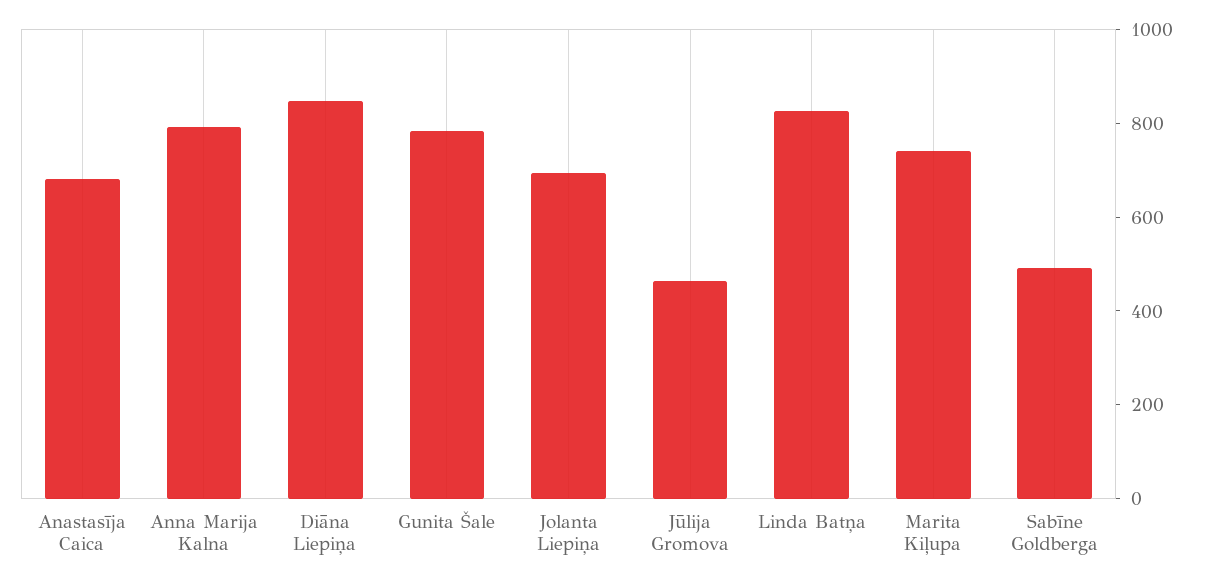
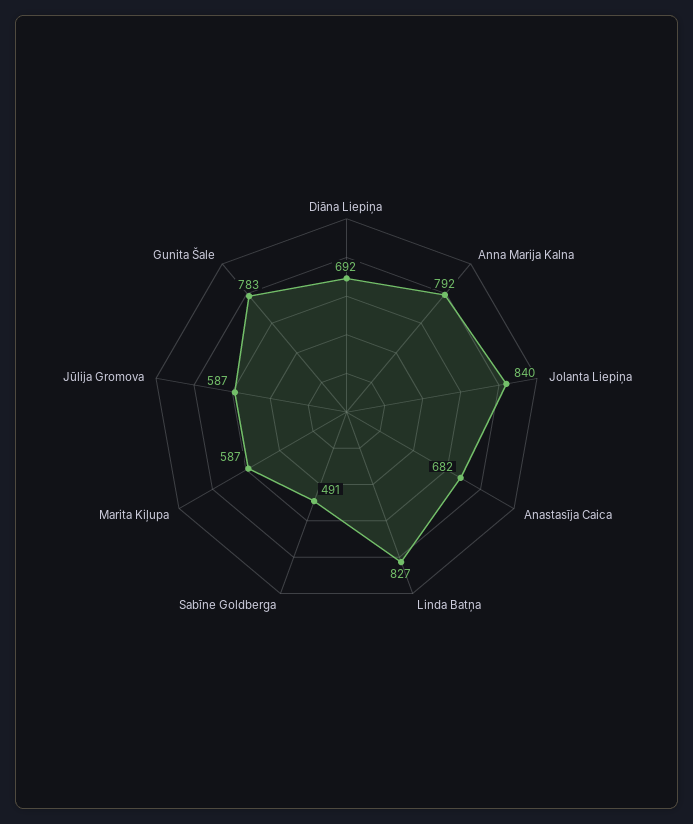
  {
    "Anastasīja Caica": 682,
    "Anna Marija Kalna": 792,
-   "Diāna Liepiņa": 850,
+   "Diāna Liepiņa": 692,
    "Gunita Šale": 783,
-   "Jolanta Liepiņa": 700,
+   "Jolanta Liepiņa": 840,
-   "Jūlija Gromova": 450,
+   "Jūlija Gromova": 587,
    "Linda Batņa": 827,
-   "Marita Kiļupa": 750,
+   "Marita Kiļupa": 587,
    "Sabīne Goldberga": 491
  }

